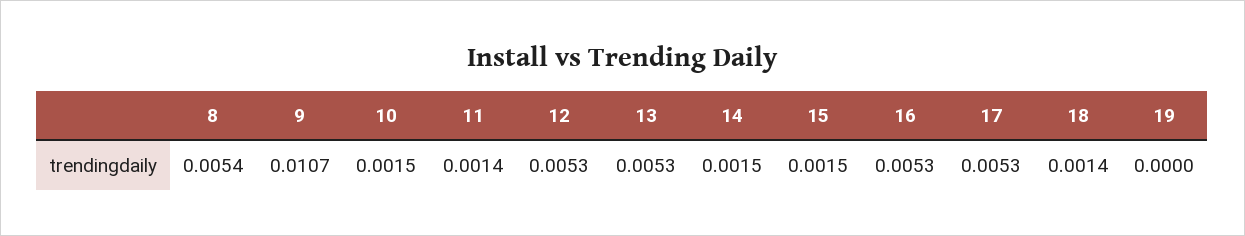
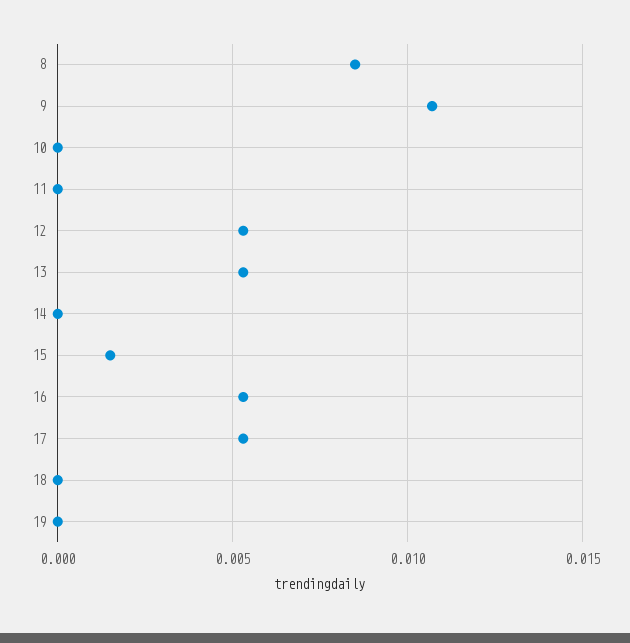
  {
-   "8": 0.0054,
+   "8": 0.0085,
    "9": 0.0107,
-   "10": 0.0015,
+   "10": 0,
-   "11": 0.0014,
+   "11": 0,
    "12": 0.0053,
    "13": 0.0053,
-   "14": 0.0015,
+   "14": 0,
    "15": 0.0015,
    "16": 0.0053,
    "17": 0.0053,
-   "18": 0.0014,
+   "18": 0,
    "19": 0
  }

